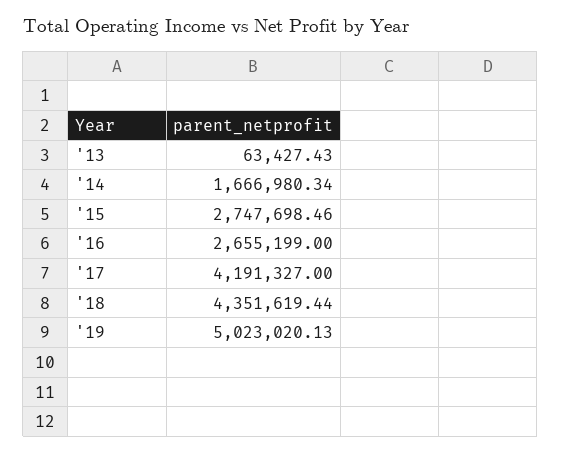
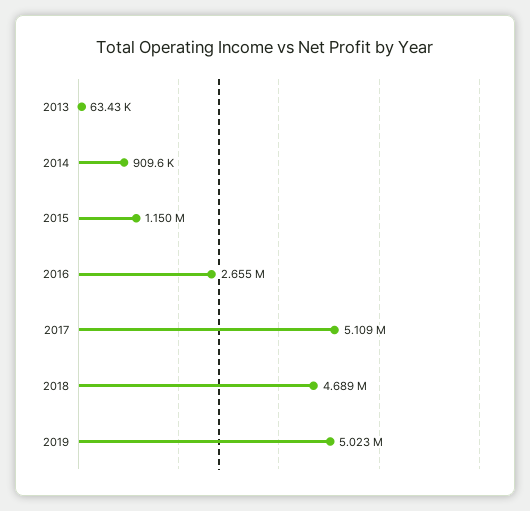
  {
    "'13": 63427.43,
-   "'14": 1666980.34,
+   "'14": 909600,
-   "'15": 2747698.46,
+   "'15": 1150000,
    "'16": 2655199,
-   "'17": 4191327,
+   "'17": 5109000,
-   "'18": 4351619.44,
+   "'18": 4689000,
    "'19": 5023020.13
  }

